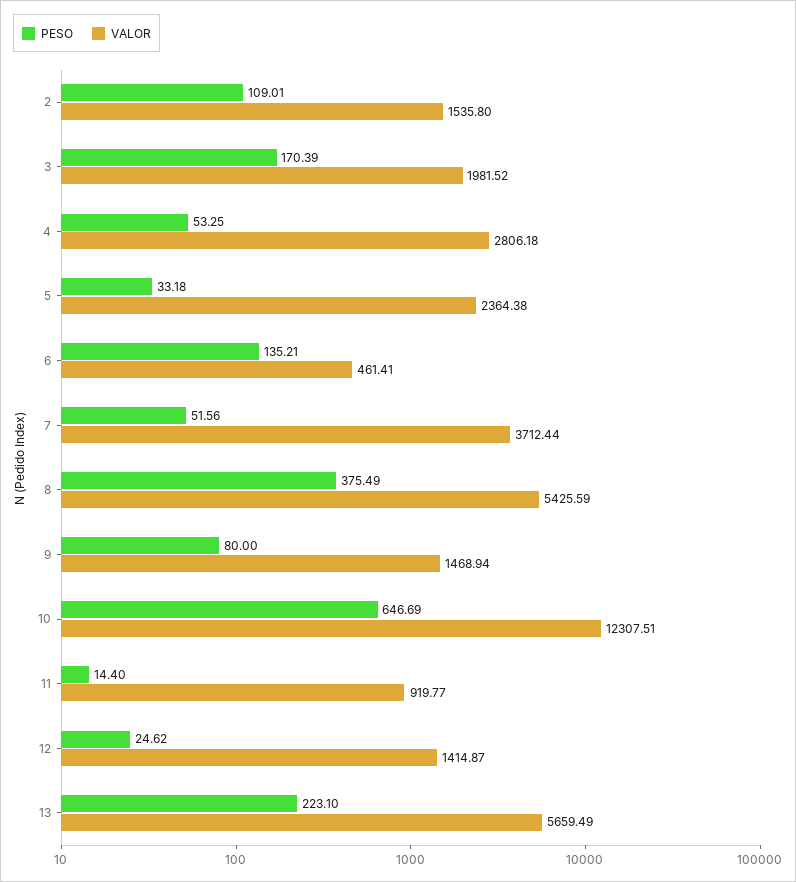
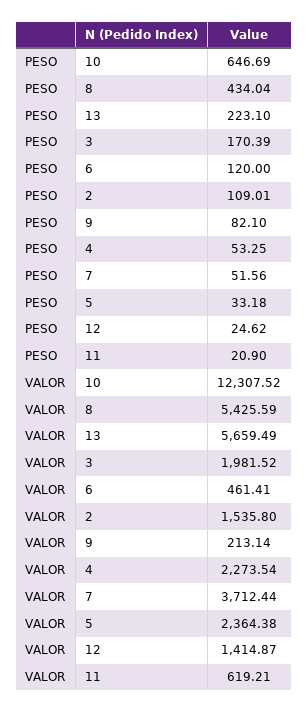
  {
    "PESO": {
      "2": 109.01,
      "3": 170.39,
      "4": 53.25,
      "5": 33.18,
-     "6": 135.21,
+     "6": 120,
      "7": 51.56,
-     "8": 375.49,
+     "8": 434.04,
-     "9": 80,
+     "9": 82.1,
      "10": 646.69,
-     "11": 14.4,
+     "11": 20.9,
      "12": 24.62,
      "13": 223.1
    },
    "VALOR": {
      "2": 1535.8,
      "3": 1981.52,
-     "4": 2806.18,
+     "4": 2273.54,
      "5": 2364.38,
      "6": 461.41,
      "7": 3712.44,
      "8": 5425.59,
-     "9": 1468.94,
+     "9": 213.14,
-     "10": 12307.51,
+     "10": 12307.52,
-     "11": 919.77,
+     "11": 619.21,
      "12": 1414.87,
      "13": 5659.49
    }
  }

